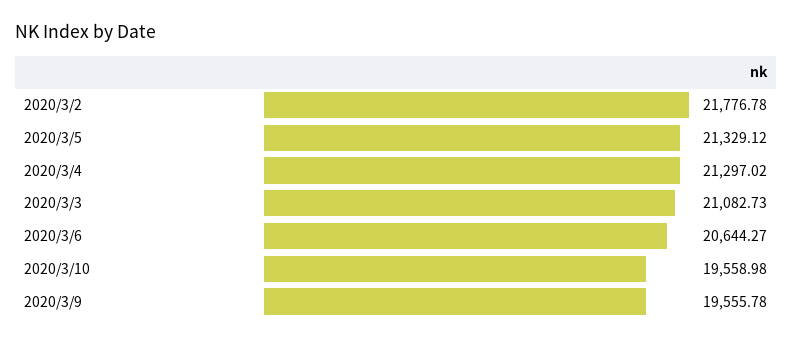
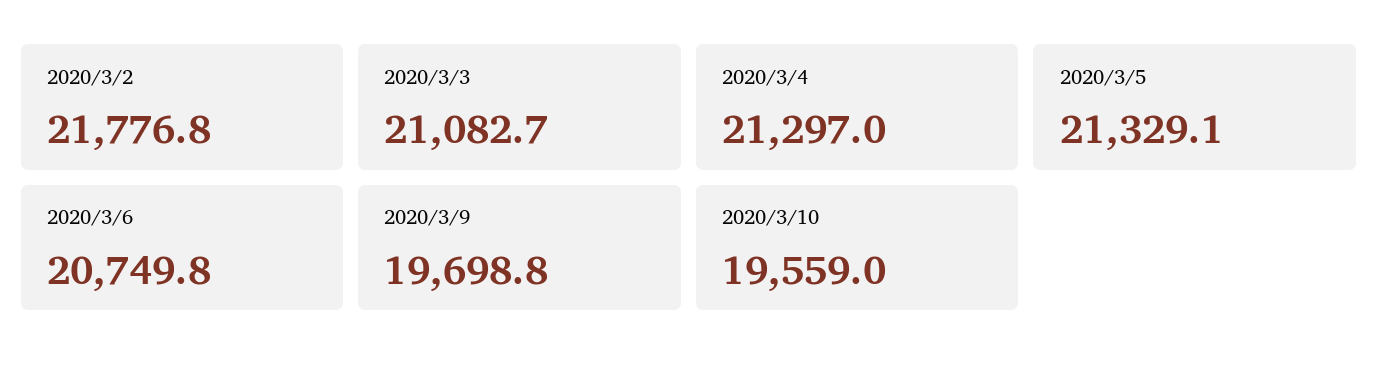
  {
    "2020/3/2": 21776.78,
    "2020/3/5": 21329.12,
    "2020/3/4": 21297.02,
    "2020/3/3": 21082.73,
-   "2020/3/6": 20644.27,
+   "2020/3/6": 20749.8,
    "2020/3/10": 19558.98,
-   "2020/3/9": 19555.78
+   "2020/3/9": 19698.8
  }

